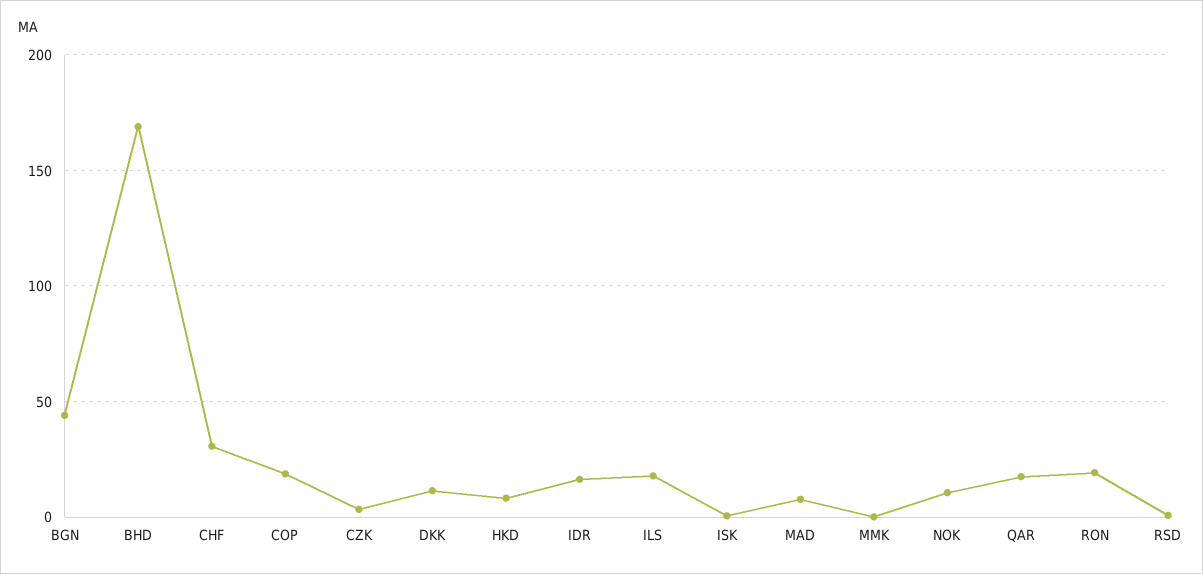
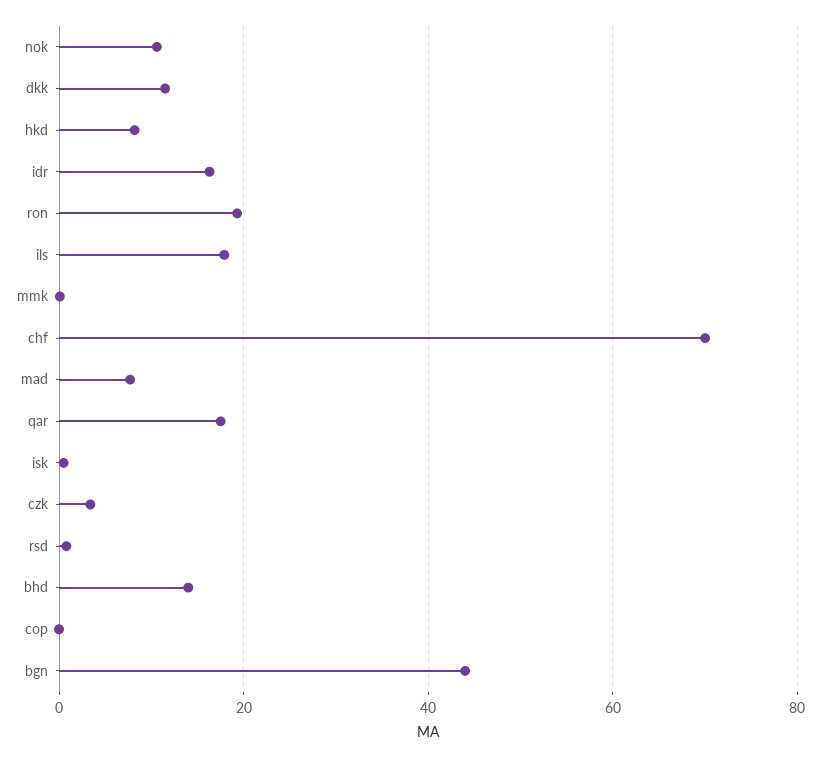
  {
    "BGN": 44,
-   "BHD": 170,
+   "BHD": 14,
-   "CHF": 30,
+   "CHF": 70,
-   "COP": 20,
+   "COP": 0,
    "CZK": 4,
    "DKK": 12,
    "HKD": 8,
    "IDR": 16,
    "ILS": 18,
    "ISK": 0,
    "MAD": 8,
    "MMK": 0,
    "NOK": 10,
    "QAR": 18,
    "RON": 20,
    "RSD": 0
  }

